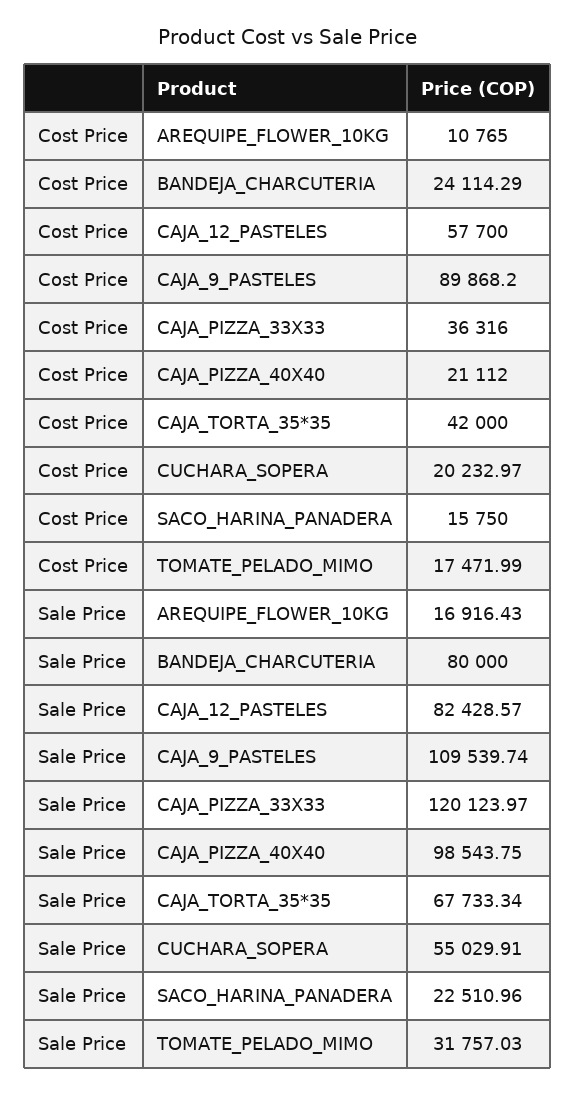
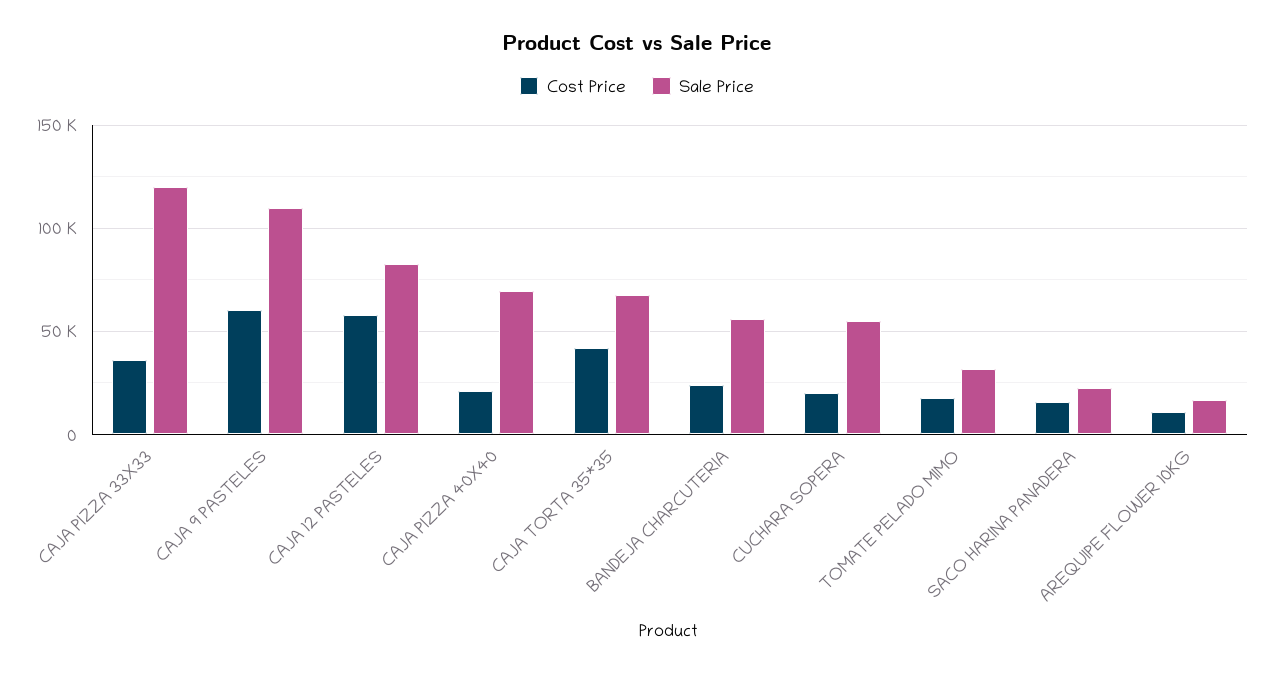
  {
    "Cost Price": {
      "AREQUIPE_FLOWER_10KG": 10765,
      "BANDEJA_CHARCUTERIA": 24114.29,
      "CAJA_12_PASTELES": 57700,
-     "CAJA_9_PASTELES": 89868.2,
+     "CAJA_9_PASTELES": 60000,
      "CAJA_PIZZA_33X33": 36316,
      "CAJA_PIZZA_40X40": 21112,
      "CAJA_TORTA_35*35": 42000,
      "CUCHARA_SOPERA": 20232.97,
      "SACO_HARINA_PANADERA": 15750,
      "TOMATE_PELADO_MIMO": 17471.99
    },
    "Sale Price": {
      "AREQUIPE_FLOWER_10KG": 16916.43,
-     "BANDEJA_CHARCUTERIA": 80000,
+     "BANDEJA_CHARCUTERIA": 55000,
      "CAJA_12_PASTELES": 82428.57,
      "CAJA_9_PASTELES": 109539.74,
      "CAJA_PIZZA_33X33": 120123.97,
-     "CAJA_PIZZA_40X40": 98543.75,
+     "CAJA_PIZZA_40X40": 70000,
      "CAJA_TORTA_35*35": 67733.34,
      "CUCHARA_SOPERA": 55029.91,
      "SACO_HARINA_PANADERA": 22510.96,
      "TOMATE_PELADO_MIMO": 31757.03
    }
  }

